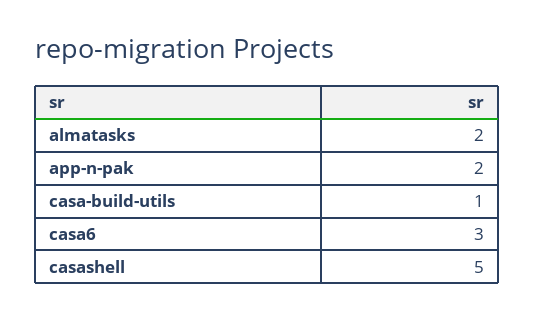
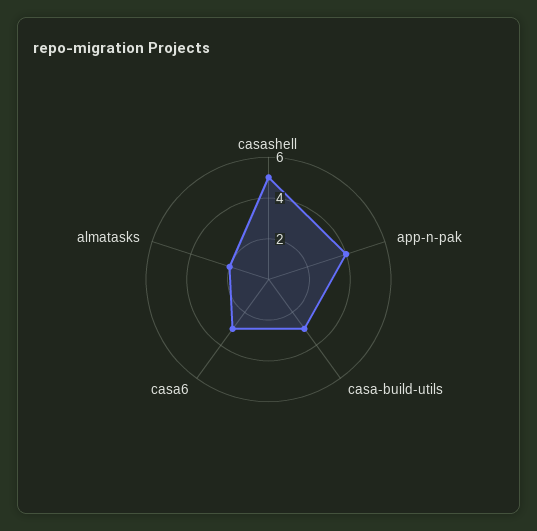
  {
    "almatasks": 2,
-   "app-n-pak": 2,
+   "app-n-pak": 4,
-   "casa-build-utils": 1,
+   "casa-build-utils": 3,
    "casa6": 3,
    "casashell": 5
  }

